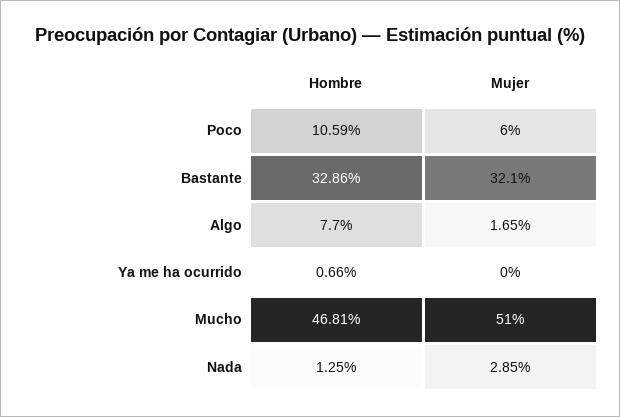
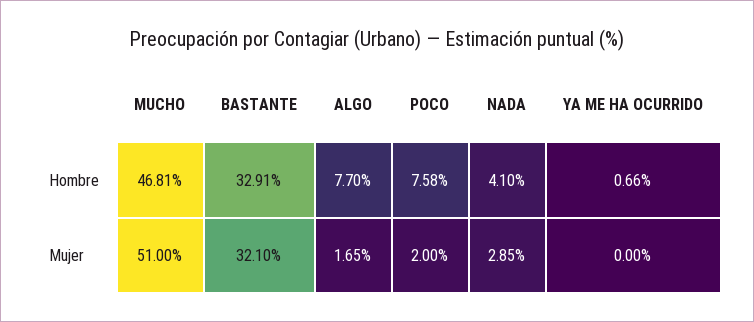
  {
    "Hombre": {
-     "Poco": 10.59,
+     "Poco": 7.58,
-     "Bastante": 32.86,
+     "Bastante": 32.91,
      "Algo": 7.7,
      "Ya me ha ocurrido": 0.66,
      "Mucho": 46.81,
-     "Nada": 1.25
+     "Nada": 4.1
    },
    "Mujer": {
-     "Poco": 6,
+     "Poco": 2,
      "Bastante": 32.1,
      "Algo": 1.65,
      "Ya me ha ocurrido": 0,
      "Mucho": 51,
      "Nada": 2.85
    }
  }

